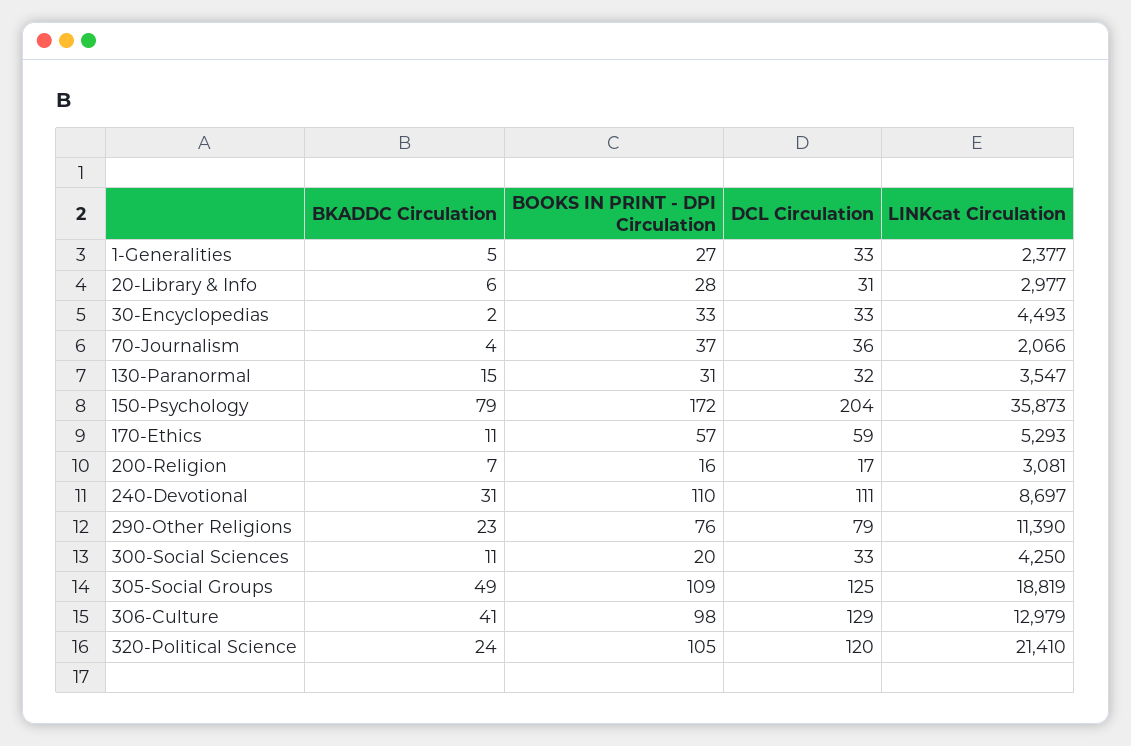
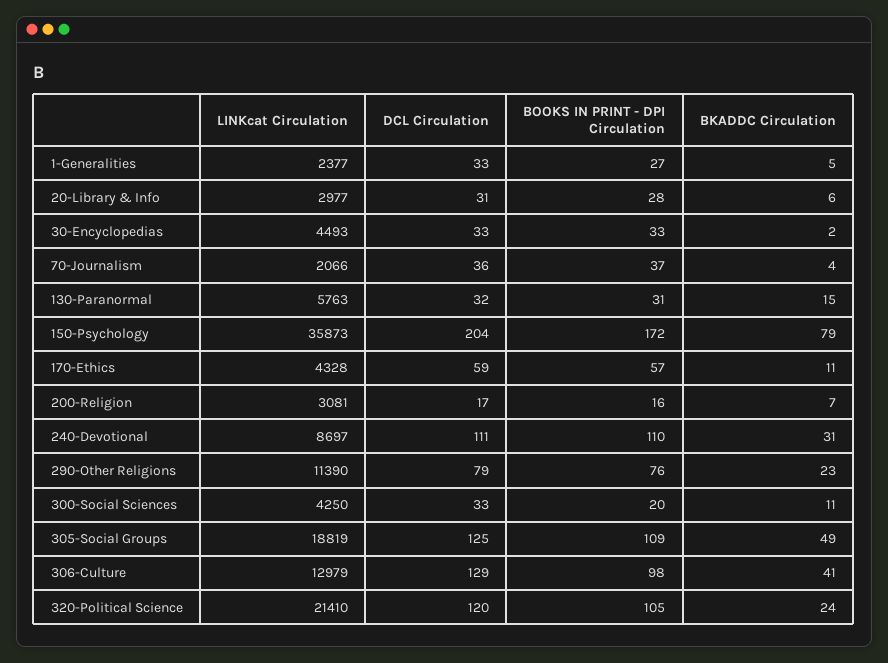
  {
    "BKADDC Circulation": {
      "1-Generalities": 5,
      "20-Library & Info": 6,
      "30-Encyclopedias": 2,
      "70-Journalism": 4,
      "130-Paranormal": 15,
      "150-Psychology": 79,
      "170-Ethics": 11,
      "200-Religion": 7,
      "240-Devotional": 31,
      "290-Other Religions": 23,
      "300-Social Sciences": 11,
      "305-Social Groups": 49,
      "306-Culture": 41,
      "320-Political Science": 24
    },
    "BOOKS IN PRINT - DPI Circulation": {
      "1-Generalities": 27,
      "20-Library & Info": 28,
      "30-Encyclopedias": 33,
      "70-Journalism": 37,
      "130-Paranormal": 31,
      "150-Psychology": 172,
      "170-Ethics": 57,
      "200-Religion": 16,
      "240-Devotional": 110,
      "290-Other Religions": 76,
      "300-Social Sciences": 20,
      "305-Social Groups": 109,
      "306-Culture": 98,
      "320-Political Science": 105
    },
    "DCL Circulation": {
      "1-Generalities": 33,
      "20-Library & Info": 31,
      "30-Encyclopedias": 33,
      "70-Journalism": 36,
      "130-Paranormal": 32,
      "150-Psychology": 204,
      "170-Ethics": 59,
      "200-Religion": 17,
      "240-Devotional": 111,
      "290-Other Religions": 79,
      "300-Social Sciences": 33,
      "305-Social Groups": 125,
      "306-Culture": 129,
      "320-Political Science": 120
    },
    "LINKcat Circulation": {
      "1-Generalities": 2377,
      "20-Library & Info": 2977,
      "30-Encyclopedias": 4493,
      "70-Journalism": 2066,
-     "130-Paranormal": 3547,
+     "130-Paranormal": 5763,
      "150-Psychology": 35873,
-     "170-Ethics": 5293,
+     "170-Ethics": 4328,
      "200-Religion": 3081,
      "240-Devotional": 8697,
      "290-Other Religions": 11390,
      "300-Social Sciences": 4250,
      "305-Social Groups": 18819,
      "306-Culture": 12979,
      "320-Political Science": 21410
    }
  }

